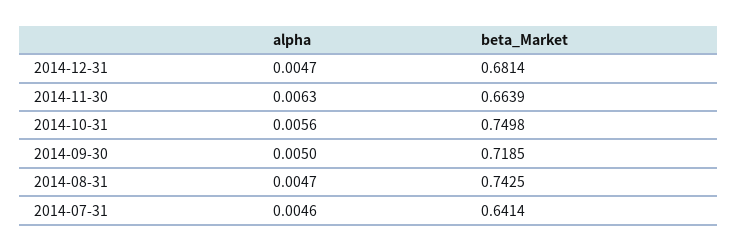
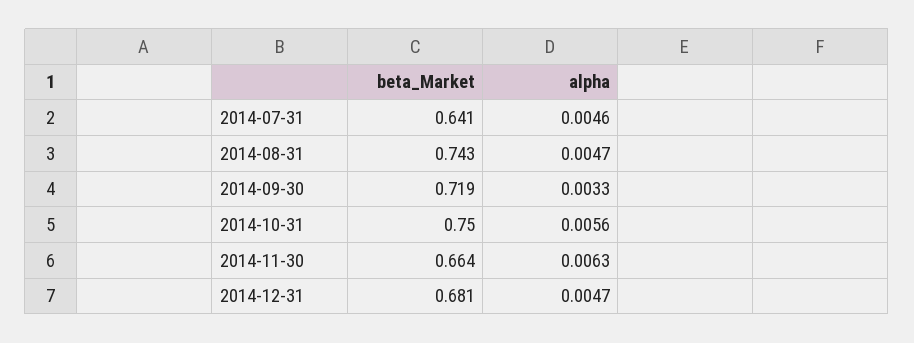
  {
    "alpha": {
      "2014-12-31": 0.0047,
      "2014-11-30": 0.0063,
      "2014-10-31": 0.0056,
-     "2014-09-30": 0.005,
+     "2014-09-30": 0.0033,
      "2014-08-31": 0.0047,
      "2014-07-31": 0.0046
    },
    "beta_Market": {
      "2014-12-31": 0.6814,
      "2014-11-30": 0.6639,
      "2014-10-31": 0.7498,
      "2014-09-30": 0.7185,
      "2014-08-31": 0.7425,
      "2014-07-31": 0.6414
    }
  }

